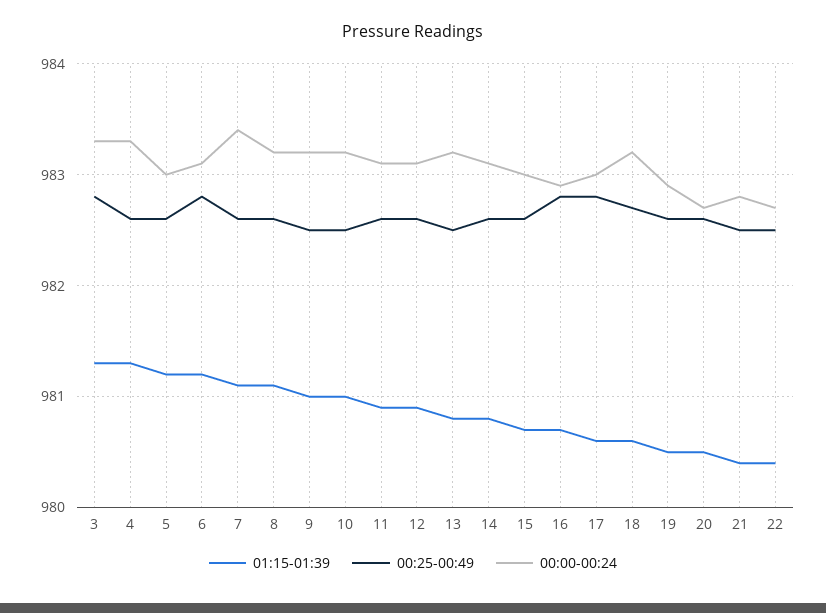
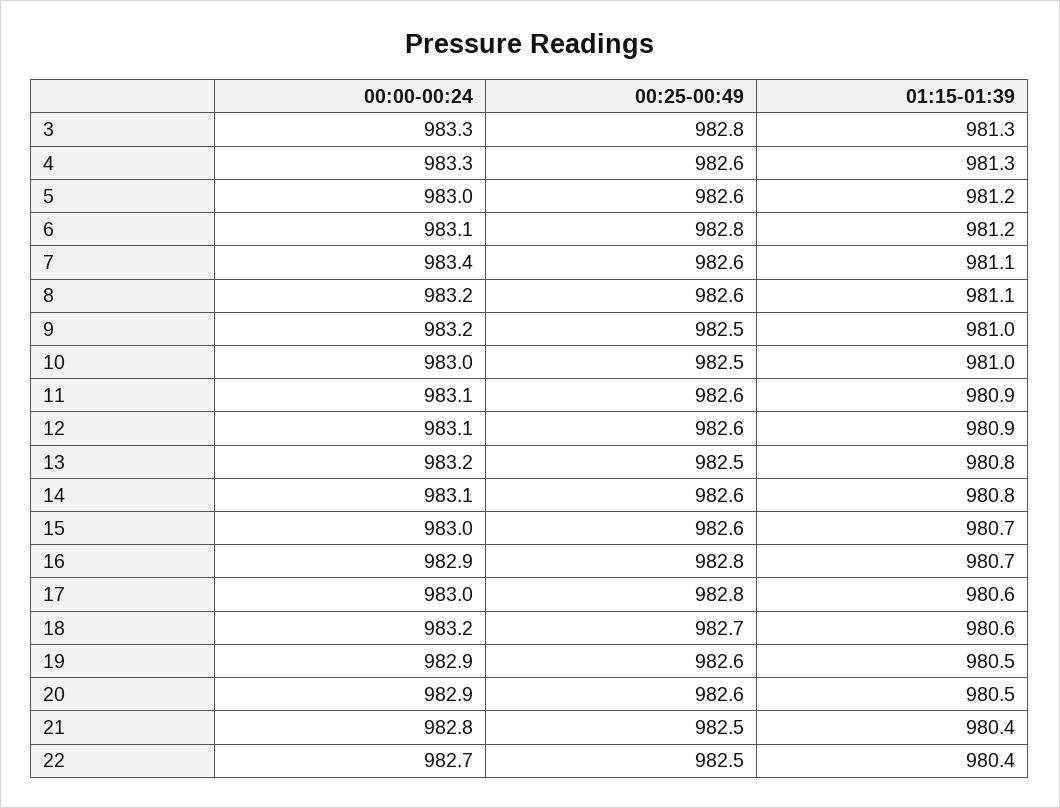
  {
    "01:15-01:39": {
      "3": 981.3,
      "4": 981.3,
      "5": 981.2,
      "6": 981.2,
      "7": 981.1,
      "8": 981.1,
      "9": 981,
      "10": 981,
      "11": 980.9,
      "12": 980.9,
      "13": 980.8,
      "14": 980.8,
      "15": 980.7,
      "16": 980.7,
      "17": 980.6,
      "18": 980.6,
      "19": 980.5,
      "20": 980.5,
      "21": 980.4,
      "22": 980.4
    },
    "00:25-00:49": {
      "3": 982.8,
      "4": 982.6,
      "5": 982.6,
      "6": 982.8,
      "7": 982.6,
      "8": 982.6,
      "9": 982.5,
      "10": 982.5,
      "11": 982.6,
      "12": 982.6,
      "13": 982.5,
      "14": 982.6,
      "15": 982.6,
      "16": 982.8,
      "17": 982.8,
      "18": 982.7,
      "19": 982.6,
      "20": 982.6,
      "21": 982.5,
      "22": 982.5
    },
    "00:00-00:24": {
      "3": 983.3,
      "4": 983.3,
      "5": 983,
      "6": 983.1,
      "7": 983.4,
      "8": 983.2,
      "9": 983.2,
-     "10": 983.2,
+     "10": 983,
      "11": 983.1,
      "12": 983.1,
      "13": 983.2,
      "14": 983.1,
      "15": 983,
      "16": 982.9,
      "17": 983,
      "18": 983.2,
      "19": 982.9,
-     "20": 982.7,
+     "20": 982.9,
      "21": 982.8,
      "22": 982.7
    }
  }

